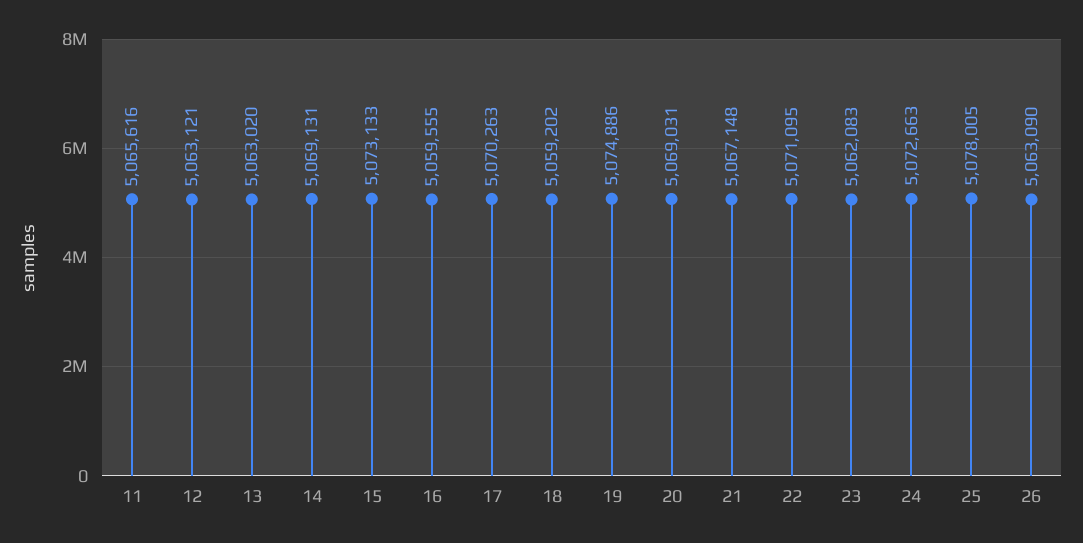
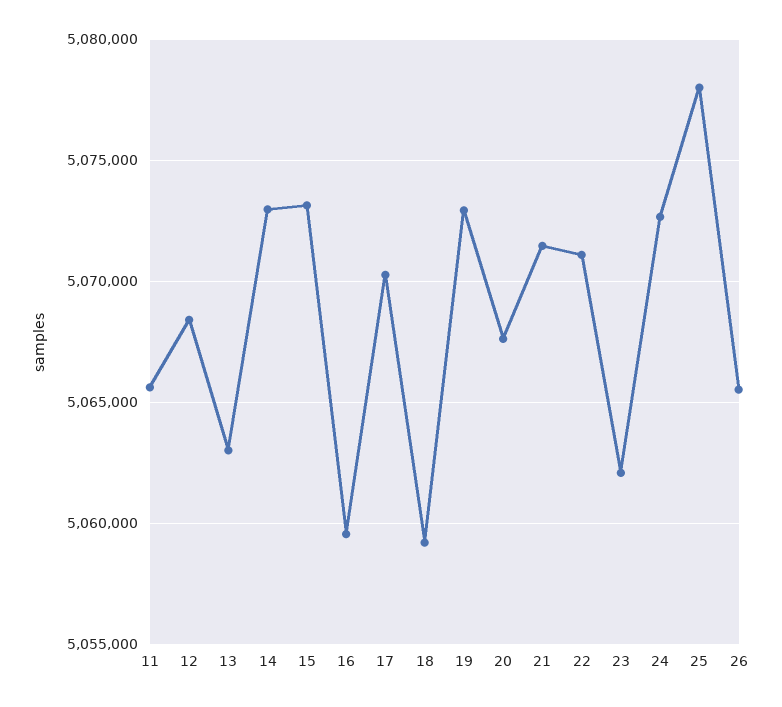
  {
    "11": 5065616,
-   "12": 5063121,
+   "12": 5068500,
    "13": 5063020,
-   "14": 5069131,
+   "14": 5073000,
    "15": 5073133,
    "16": 5059555,
    "17": 5070263,
    "18": 5059202,
-   "19": 5074886,
+   "19": 5073000,
-   "20": 5069031,
+   "20": 5067500,
-   "21": 5067148,
+   "21": 5071500,
    "22": 5071095,
    "23": 5062083,
    "24": 5072663,
    "25": 5078005,
-   "26": 5063090
+   "26": 5065500
  }

